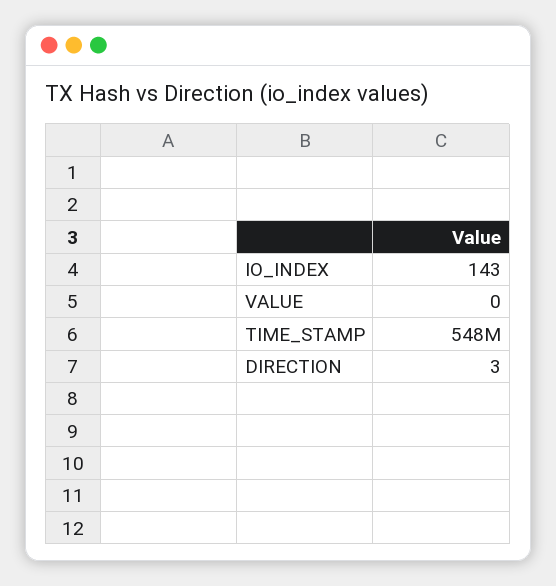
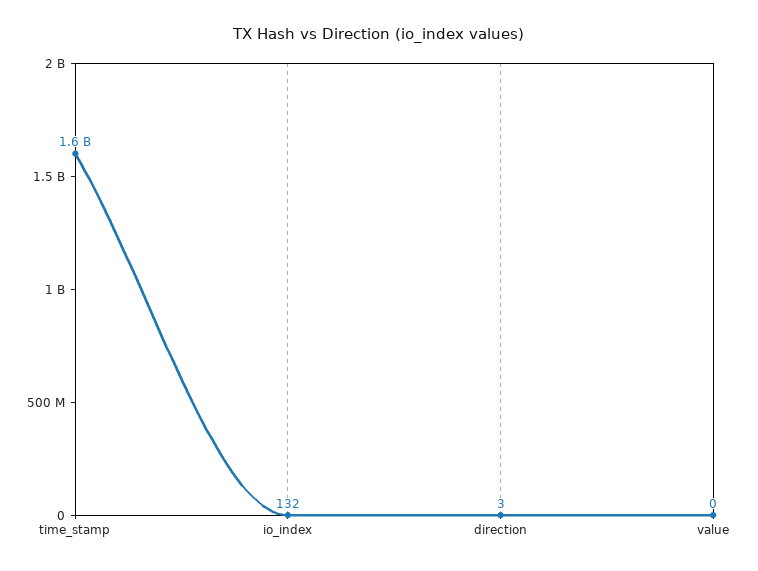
  {
-   "IO_INDEX": 143,
+   "IO_INDEX": 132,
    "VALUE": 0,
-   "TIME_STAMP": 548000000,
+   "TIME_STAMP": 1600000000,
    "DIRECTION": 3
  }

